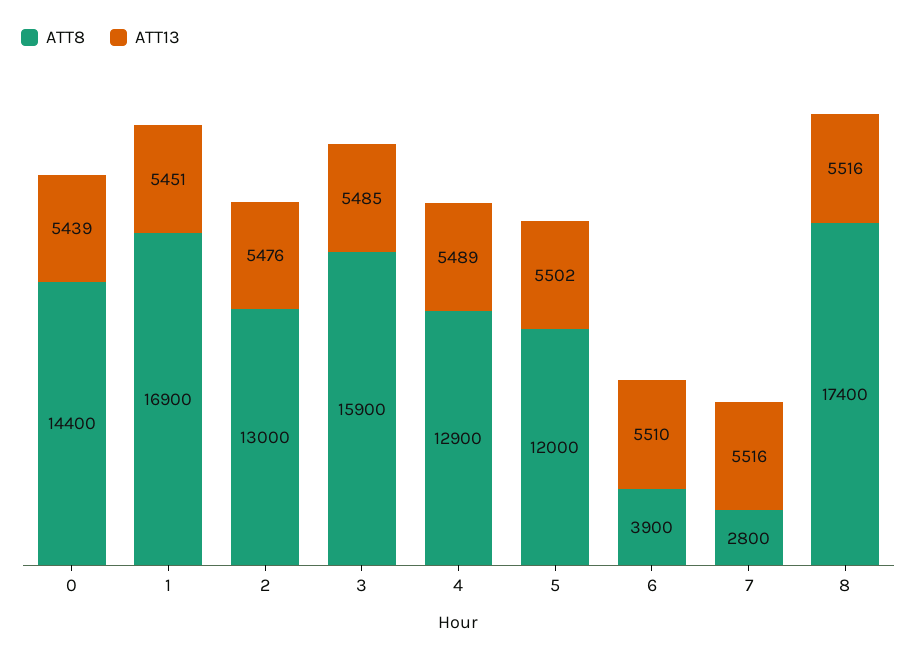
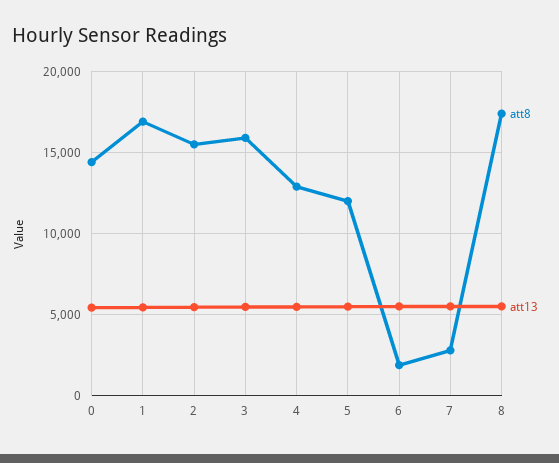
  {
    "ATT8": {
      "0": 14400,
      "1": 16900,
-     "2": 13000,
+     "2": 15500,
      "3": 15900,
      "4": 12900,
      "5": 12000,
-     "6": 3900,
+     "6": 2000,
      "7": 2800,
      "8": 17400
    },
    "ATT13": {
      "0": 5439,
      "1": 5451,
      "2": 5476,
      "3": 5485,
      "4": 5489,
      "5": 5502,
      "6": 5510,
      "7": 5516,
      "8": 5516
    }
  }

